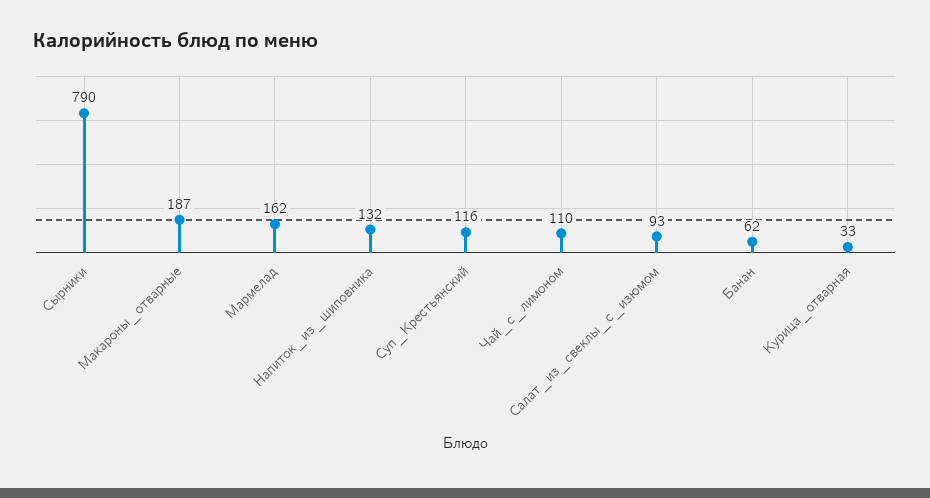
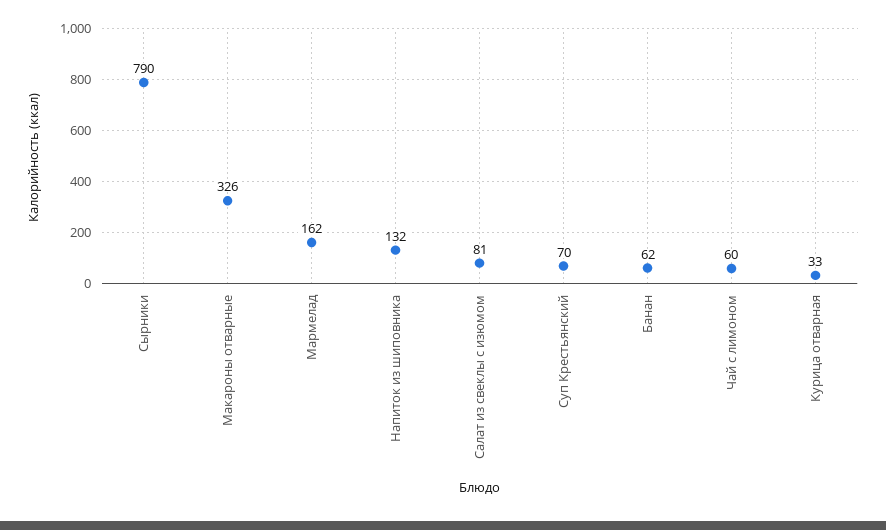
  {
    "Сырники": 790,
-   "Макароны_отварные": 187,
+   "Макароны_отварные": 326,
    "Мармелад": 162,
    "Напиток_из_шиповника": 132,
-   "Суп_Крестьянский": 116,
+   "Суп_Крестьянский": 70,
-   "Чай_с_лимоном": 110,
+   "Чай_с_лимоном": 60,
-   "Салат_из_свеклы_с_изюмом": 93,
+   "Салат_из_свеклы_с_изюмом": 81,
    "Банан": 62,
    "Курица_отварная": 33
  }

